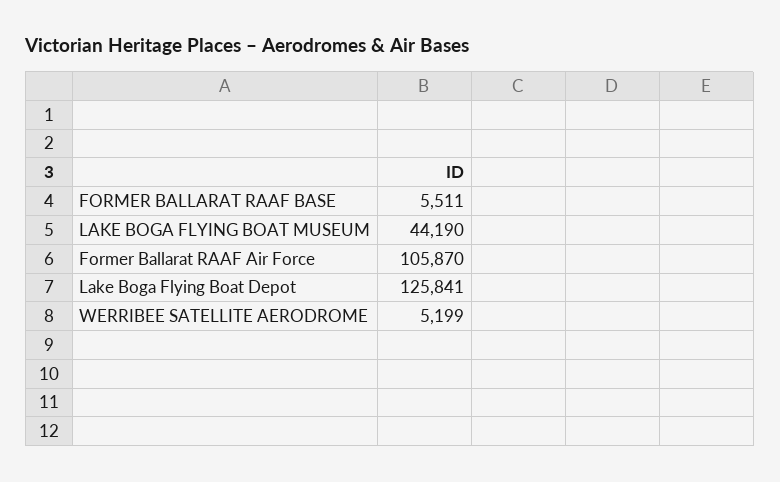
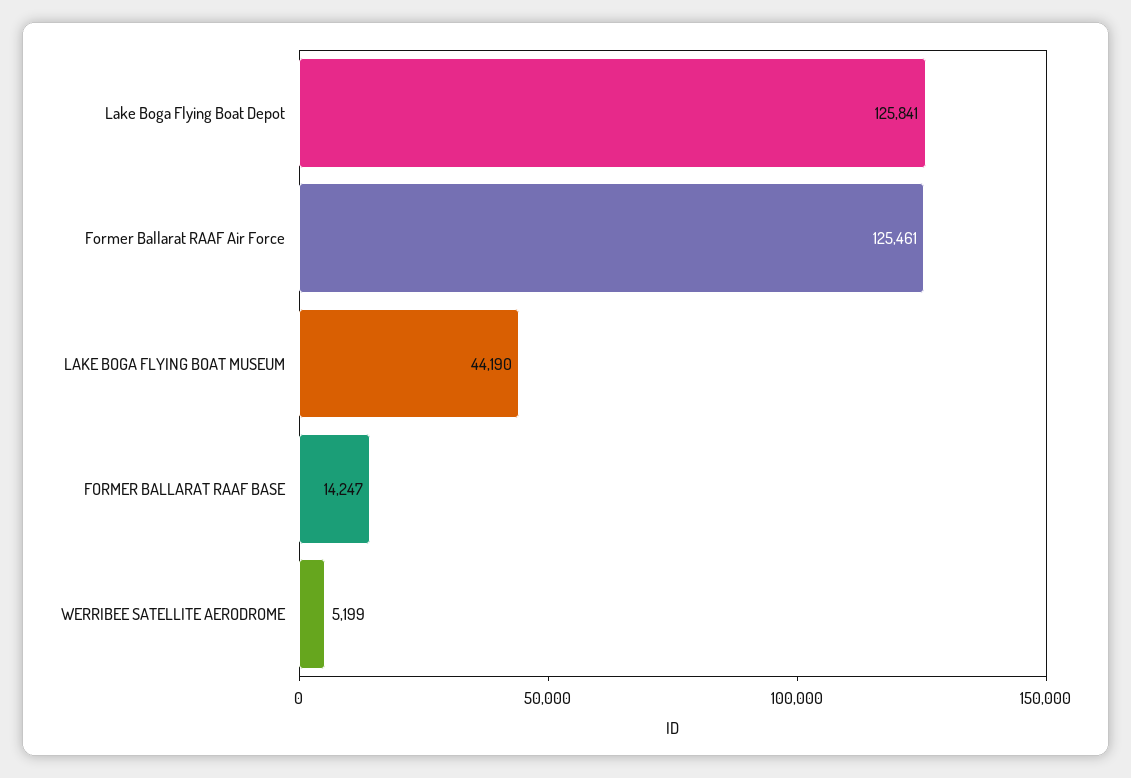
  {
-   "FORMER BALLARAT RAAF BASE": 5511,
+   "FORMER BALLARAT RAAF BASE": 14247,
    "LAKE BOGA FLYING BOAT MUSEUM": 44190,
-   "Former Ballarat RAAF Air Force": 105870,
+   "Former Ballarat RAAF Air Force": 125461,
    "Lake Boga Flying Boat Depot": 125841,
    "WERRIBEE SATELLITE AERODROME": 5199
  }

